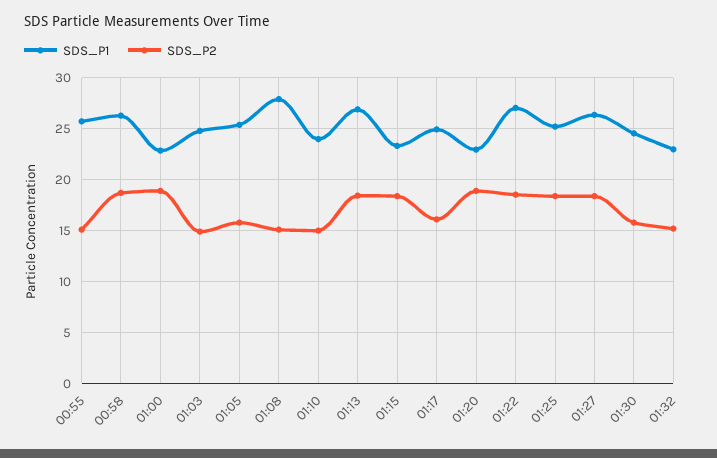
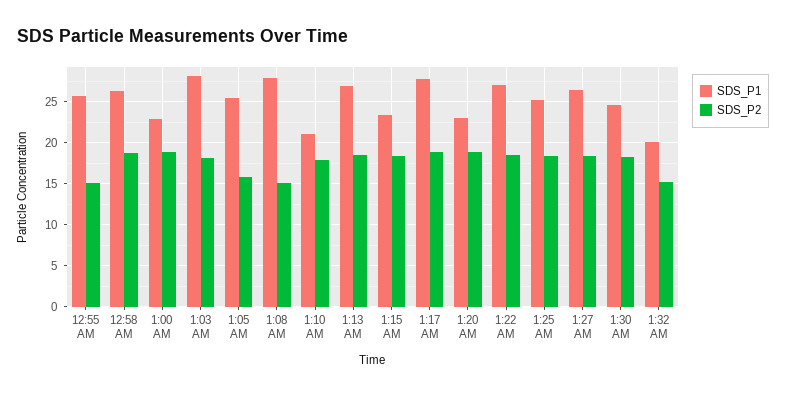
  {
    "SDS_P1": {
      "00:55": 26,
      "00:58": 26,
      "01:00": 23,
-     "01:03": 25,
+     "01:03": 28,
      "01:05": 25,
      "01:08": 28,
-     "01:10": 24,
+     "01:10": 21,
      "01:13": 27,
      "01:15": 23,
-     "01:17": 25,
+     "01:17": 28,
      "01:20": 23,
      "01:22": 27,
      "01:25": 25,
      "01:27": 26,
      "01:30": 25,
-     "01:32": 23
+     "01:32": 20
    },
    "SDS_P2": {
      "00:55": 15,
      "00:58": 19,
      "01:00": 19,
-     "01:03": 15,
+     "01:03": 18,
      "01:05": 16,
      "01:08": 15,
-     "01:10": 15,
+     "01:10": 18,
      "01:13": 18,
      "01:15": 18,
-     "01:17": 16,
+     "01:17": 19,
      "01:20": 19,
      "01:22": 19,
      "01:25": 18,
      "01:27": 18,
-     "01:30": 16,
+     "01:30": 18,
      "01:32": 15
    }
  }

